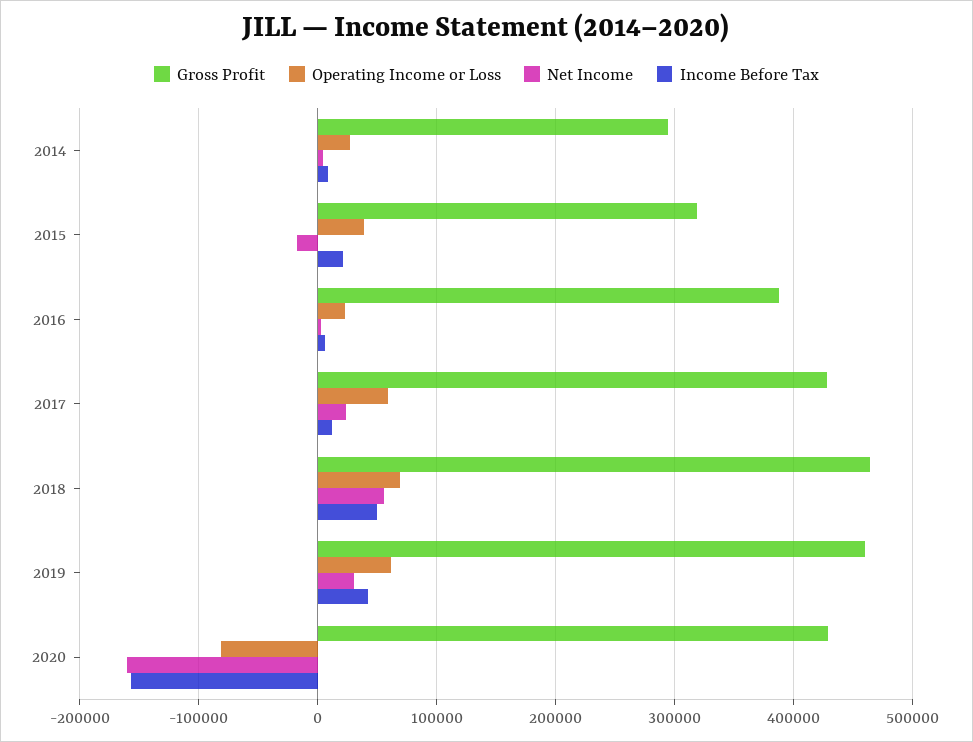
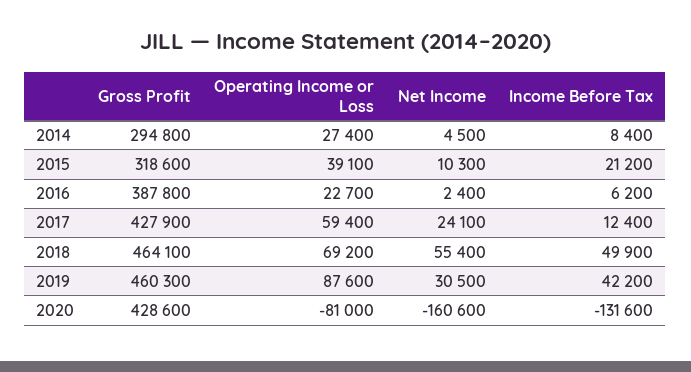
  {
    "Gross Profit": {
      "2014": 294800,
      "2015": 318600,
      "2016": 387800,
      "2017": 427900,
      "2018": 464100,
      "2019": 460300,
      "2020": 428600
    },
    "Operating Income or Loss": {
      "2014": 27400,
      "2015": 39100,
      "2016": 22700,
      "2017": 59400,
      "2018": 69200,
-     "2019": 60000,
+     "2019": 87600,
      "2020": -81000
    },
    "Net Income": {
      "2014": 4500,
-     "2015": -20000,
+     "2015": 10300,
      "2016": 2400,
      "2017": 24100,
      "2018": 55400,
      "2019": 30500,
      "2020": -160600
    },
    "Income Before Tax": {
      "2014": 8400,
      "2015": 21200,
      "2016": 6200,
      "2017": 12400,
      "2018": 49900,
      "2019": 42200,
-     "2020": -160000
+     "2020": -131600
    }
  }

